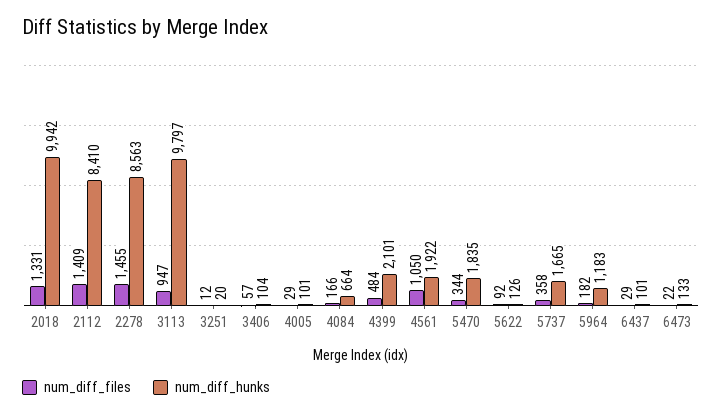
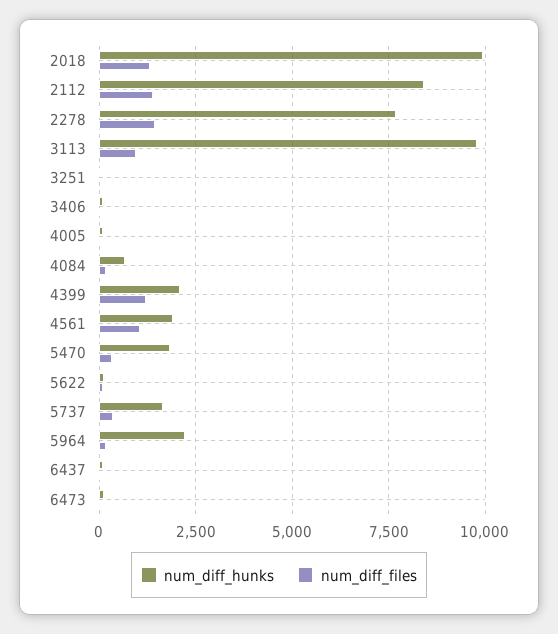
  {
    "num_diff_files": {
      "2018": 1331,
      "2112": 1409,
      "2278": 1455,
      "3113": 947,
      "3251": 12,
      "3406": 57,
      "4005": 29,
      "4084": 166,
-     "4399": 484,
+     "4399": 1250,
      "4561": 1050,
      "5470": 344,
      "5622": 92,
      "5737": 358,
      "5964": 182,
      "6437": 29,
      "6473": 22
    },
    "num_diff_hunks": {
      "2018": 9942,
      "2112": 8410,
-     "2278": 8563,
+     "2278": 7750,
      "3113": 9797,
      "3251": 20,
      "3406": 104,
      "4005": 101,
      "4084": 664,
      "4399": 2101,
      "4561": 1922,
      "5470": 1835,
      "5622": 126,
      "5737": 1665,
-     "5964": 1183,
+     "5964": 2250,
      "6437": 101,
      "6473": 133
    }
  }

